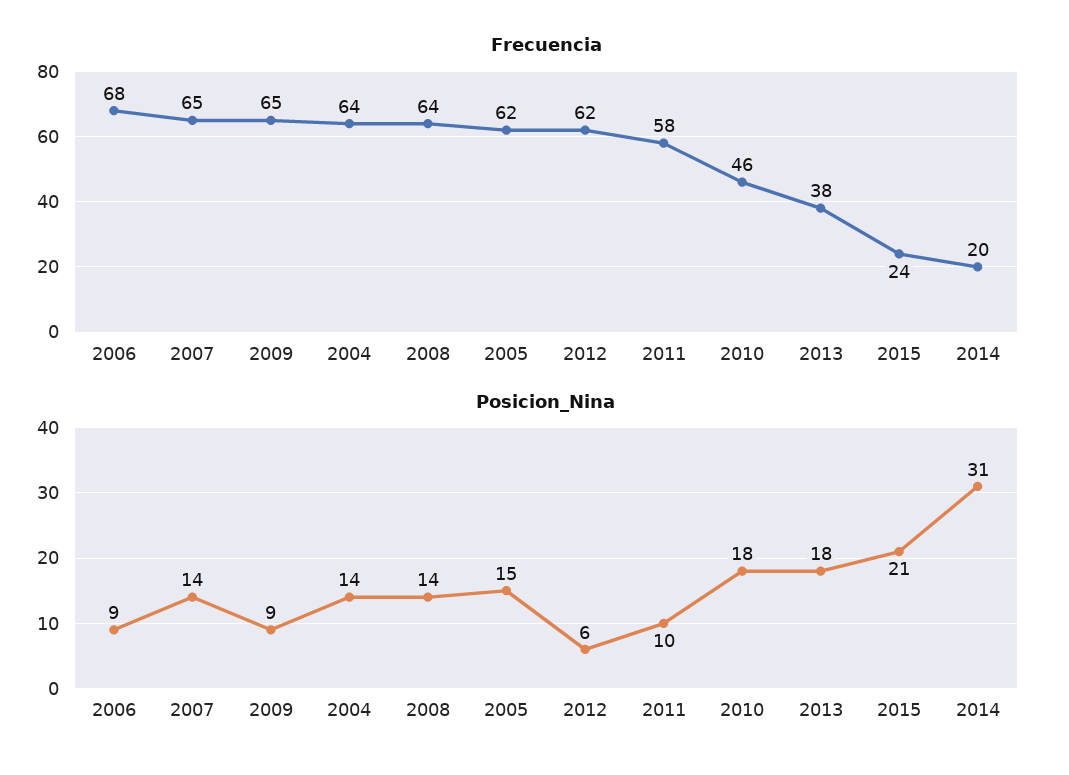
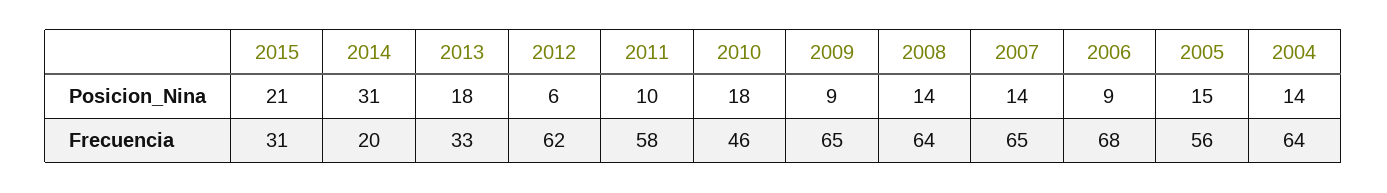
  {
    "Frecuencia": {
      "2006": 68,
      "2007": 65,
      "2009": 65,
      "2004": 64,
      "2008": 64,
-     "2005": 62,
+     "2005": 56,
      "2012": 62,
      "2011": 58,
      "2010": 46,
-     "2013": 38,
+     "2013": 33,
-     "2015": 24,
+     "2015": 31,
      "2014": 20
    },
    "Posicion_Nina": {
      "2006": 9,
      "2007": 14,
      "2009": 9,
      "2004": 14,
      "2008": 14,
      "2005": 15,
      "2012": 6,
      "2011": 10,
      "2010": 18,
      "2013": 18,
      "2015": 21,
      "2014": 31
    }
  }

